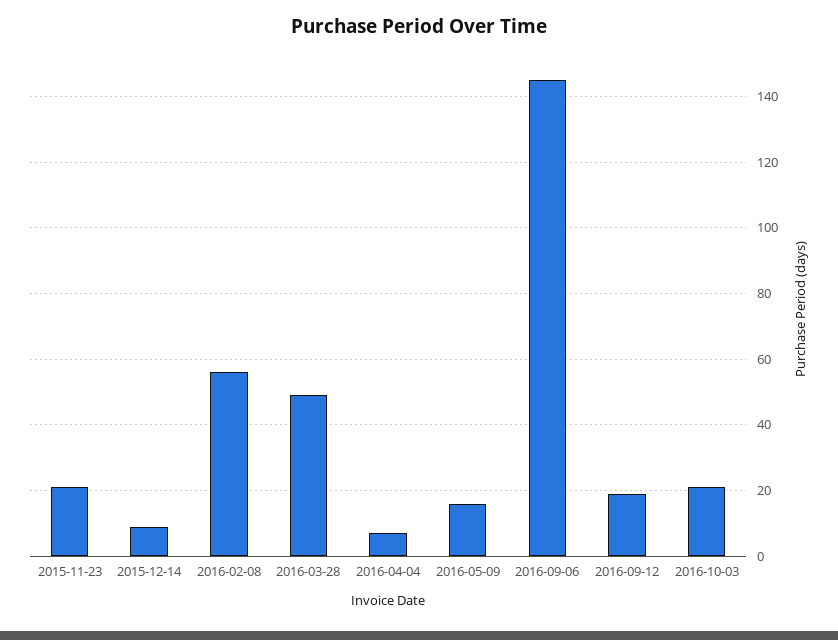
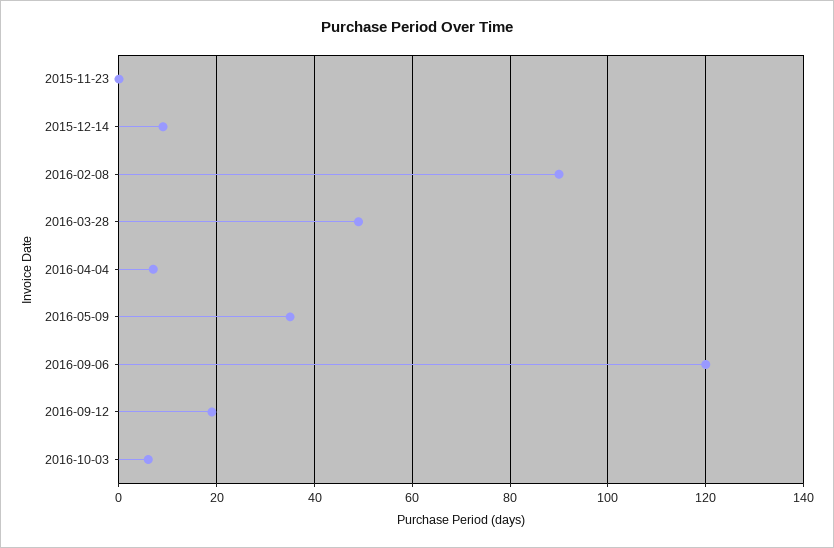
  {
-   "2015-11-23": 20,
+   "2015-11-23": 0,
    "2015-12-14": 10,
-   "2016-02-08": 55,
+   "2016-02-08": 90,
    "2016-03-28": 50,
    "2016-04-04": 5,
-   "2016-05-09": 15,
+   "2016-05-09": 35,
-   "2016-09-06": 145,
+   "2016-09-06": 120,
    "2016-09-12": 20,
-   "2016-10-03": 20
+   "2016-10-03": 5
  }

